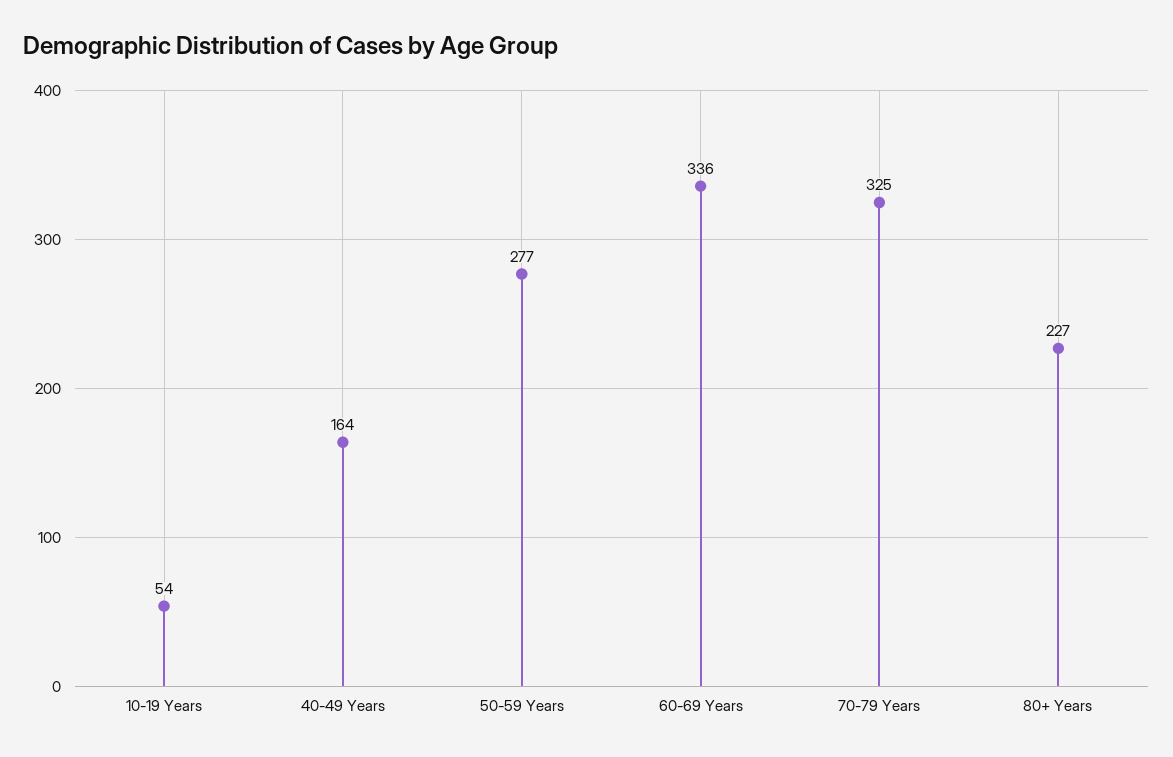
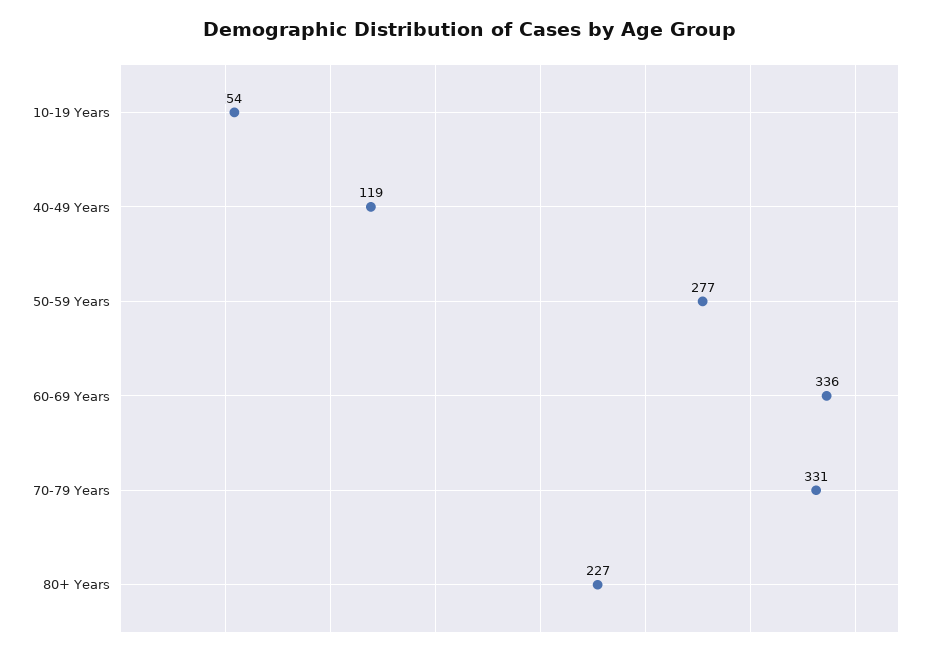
  {
    "10-19 Years": 54,
-   "40-49 Years": 164,
+   "40-49 Years": 119,
    "50-59 Years": 277,
    "60-69 Years": 336,
-   "70-79 Years": 325,
+   "70-79 Years": 331,
    "80+ Years": 227
  }

